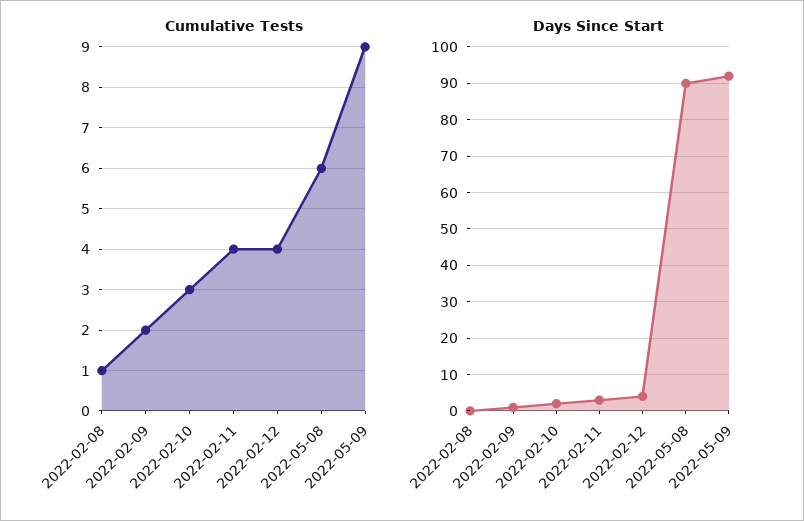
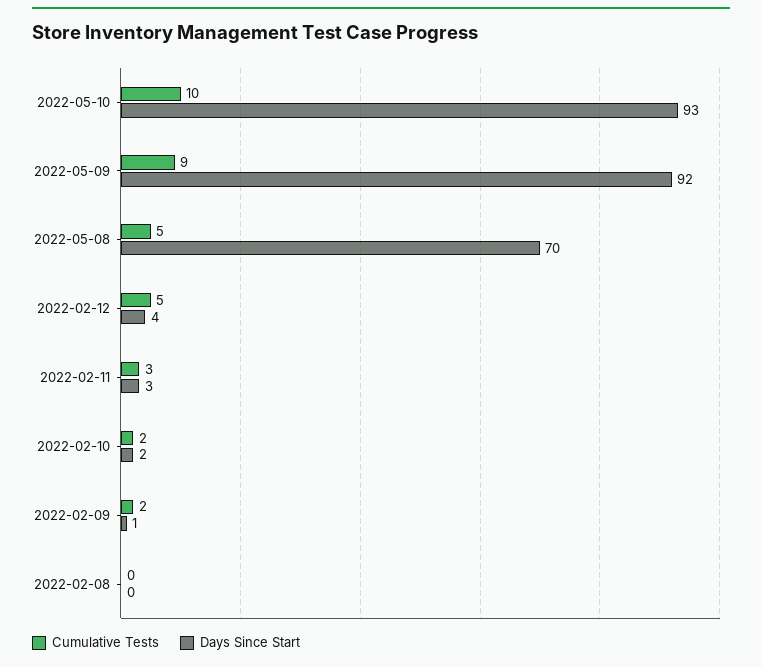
  {
    "Cumulative Tests": {
-     "2022-02-08": 1,
+     "2022-02-08": 0,
      "2022-02-09": 2,
-     "2022-02-10": 3,
+     "2022-02-10": 2,
-     "2022-02-11": 4,
+     "2022-02-11": 3,
-     "2022-02-12": 4,
+     "2022-02-12": 5,
-     "2022-05-08": 6,
+     "2022-05-08": 5,
-     "2022-05-09": 9
+     "2022-05-09": 9,
+     "2022-05-10": 10
    },
    "Days Since Start": {
      "2022-02-08": 0,
      "2022-02-09": 1,
      "2022-02-10": 2,
      "2022-02-11": 3,
      "2022-02-12": 4,
-     "2022-05-08": 90,
+     "2022-05-08": 70,
-     "2022-05-09": 92
+     "2022-05-09": 92,
+     "2022-05-10": 93
    }
  }

